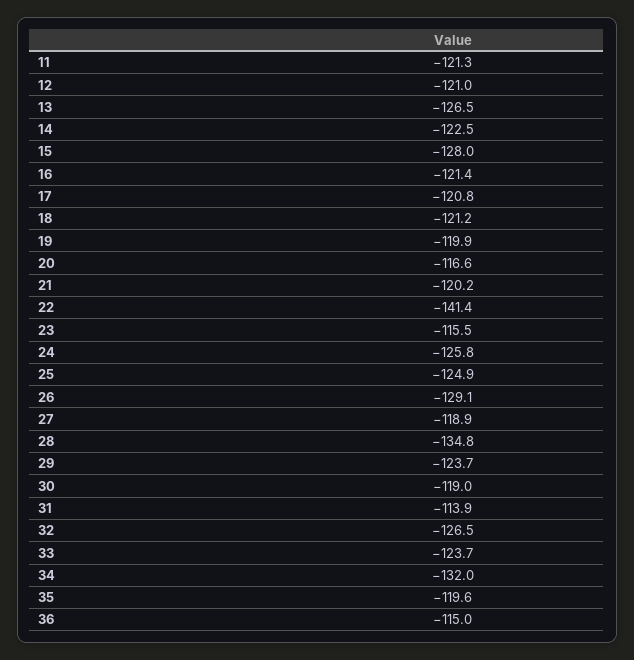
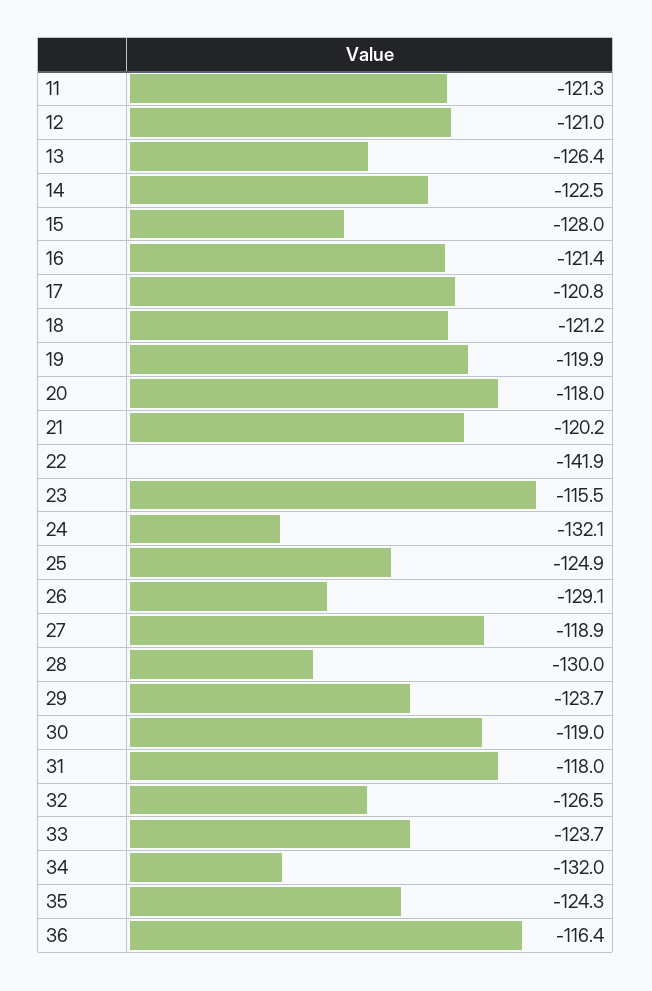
  {
    "11": -121.3,
    "12": -121,
-   "13": -126.5,
+   "13": -126.4,
    "14": -122.5,
    "15": -128,
    "16": -121.4,
    "17": -120.8,
    "18": -121.2,
    "19": -119.9,
-   "20": -116.6,
+   "20": -118,
    "21": -120.2,
-   "22": -141.4,
+   "22": -141.9,
    "23": -115.5,
-   "24": -125.8,
+   "24": -132.1,
    "25": -124.9,
    "26": -129.1,
    "27": -118.9,
-   "28": -134.8,
+   "28": -130,
    "29": -123.7,
    "30": -119,
-   "31": -113.9,
+   "31": -118,
    "32": -126.5,
    "33": -123.7,
    "34": -132,
-   "35": -119.6,
+   "35": -124.3,
-   "36": -115
+   "36": -116.4
  }

